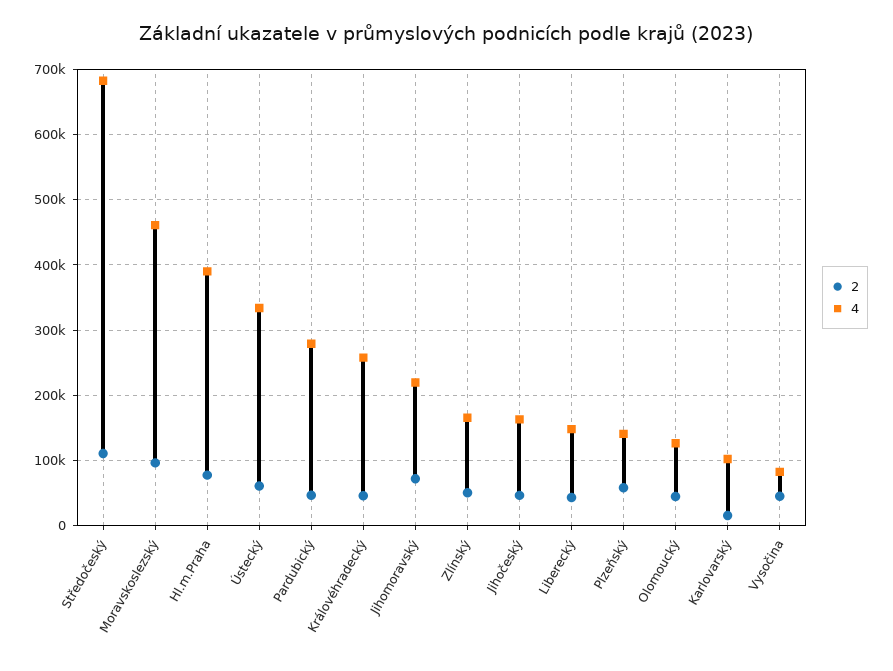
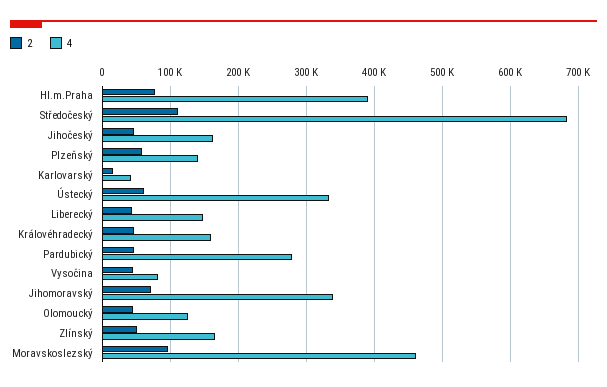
  {
    "2": {
      "Středočeský": 110000,
      "Moravskoslezský": 100000,
      "Hl.m.Praha": 80000,
      "Ústecký": 60000,
      "Pardubický": 50000,
      "Královéhradecký": 50000,
      "Jihomoravský": 70000,
      "Zlínský": 50000,
      "Jihočeský": 50000,
      "Liberecký": 40000,
      "Plzeňský": 60000,
      "Olomoucký": 40000,
      "Karlovarský": 20000,
      "Vysočina": 50000
    },
    "4": {
      "Středočeský": 680000,
      "Moravskoslezský": 460000,
      "Hl.m.Praha": 390000,
      "Ústecký": 330000,
      "Pardubický": 280000,
-     "Královéhradecký": 260000,
+     "Královéhradecký": 160000,
-     "Jihomoravský": 220000,
+     "Jihomoravský": 340000,
      "Zlínský": 170000,
      "Jihočeský": 160000,
      "Liberecký": 150000,
      "Plzeňský": 140000,
      "Olomoucký": 130000,
-     "Karlovarský": 100000,
+     "Karlovarský": 40000,
      "Vysočina": 80000
    }
  }

